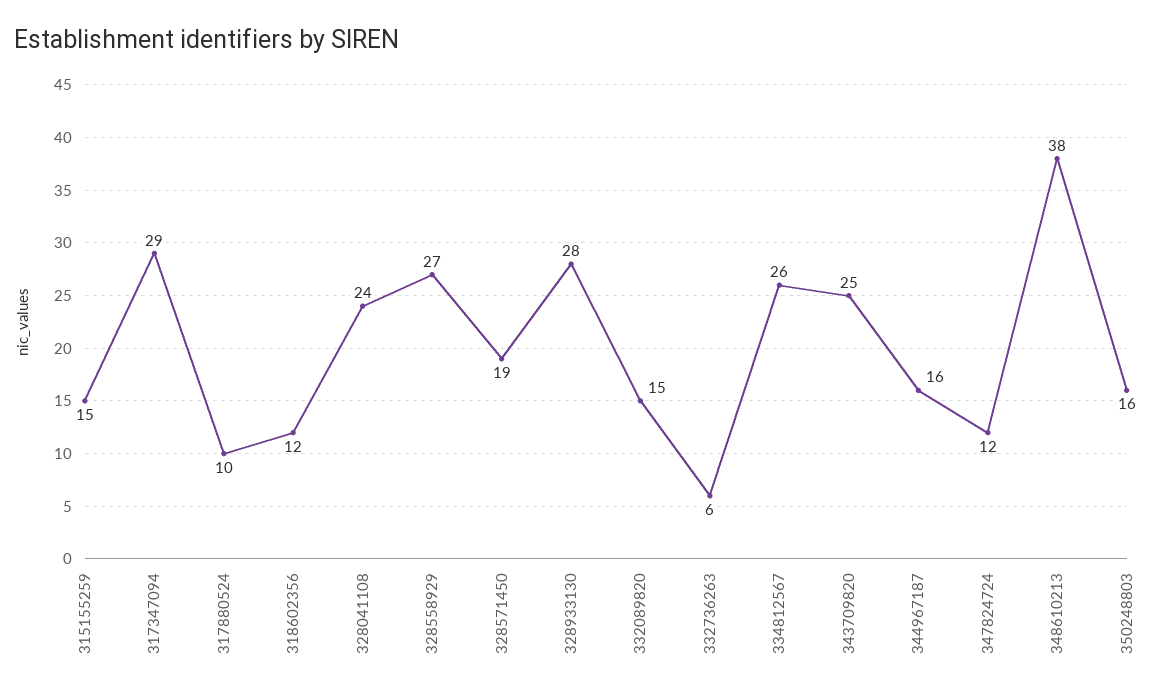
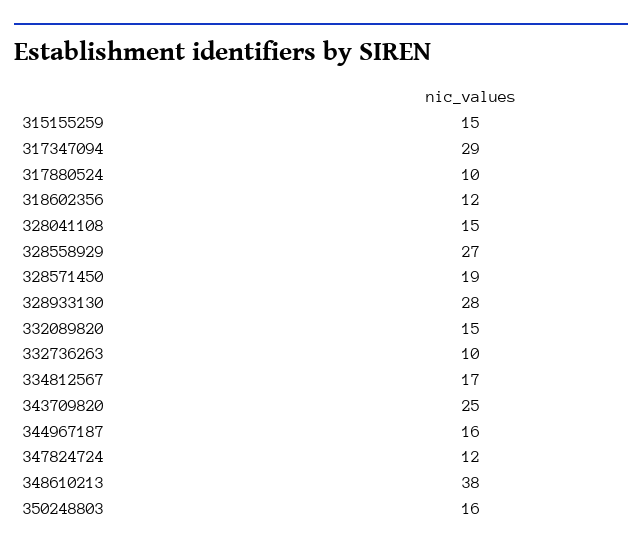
  {
    "315155259": 15,
    "317347094": 29,
    "317880524": 10,
    "318602356": 12,
-   "328041108": 24,
+   "328041108": 15,
    "328558929": 27,
    "328571450": 19,
    "328933130": 28,
    "332089820": 15,
-   "332736263": 6,
+   "332736263": 10,
-   "334812567": 26,
+   "334812567": 17,
    "343709820": 25,
    "344967187": 16,
    "347824724": 12,
    "348610213": 38,
    "350248803": 16
  }

